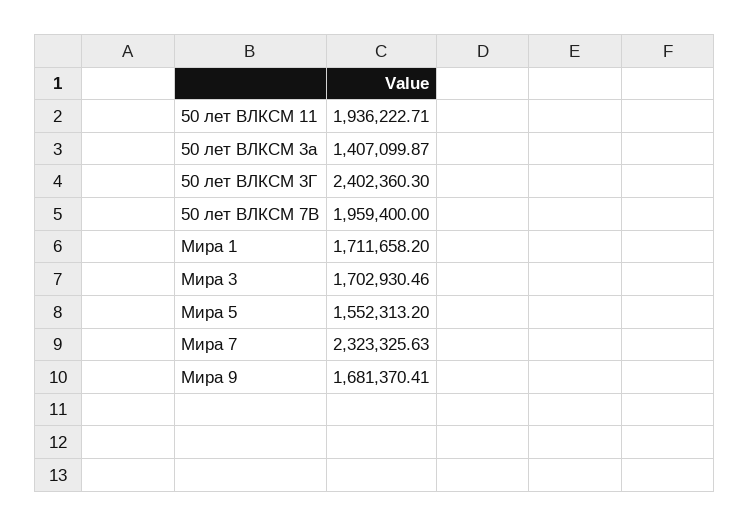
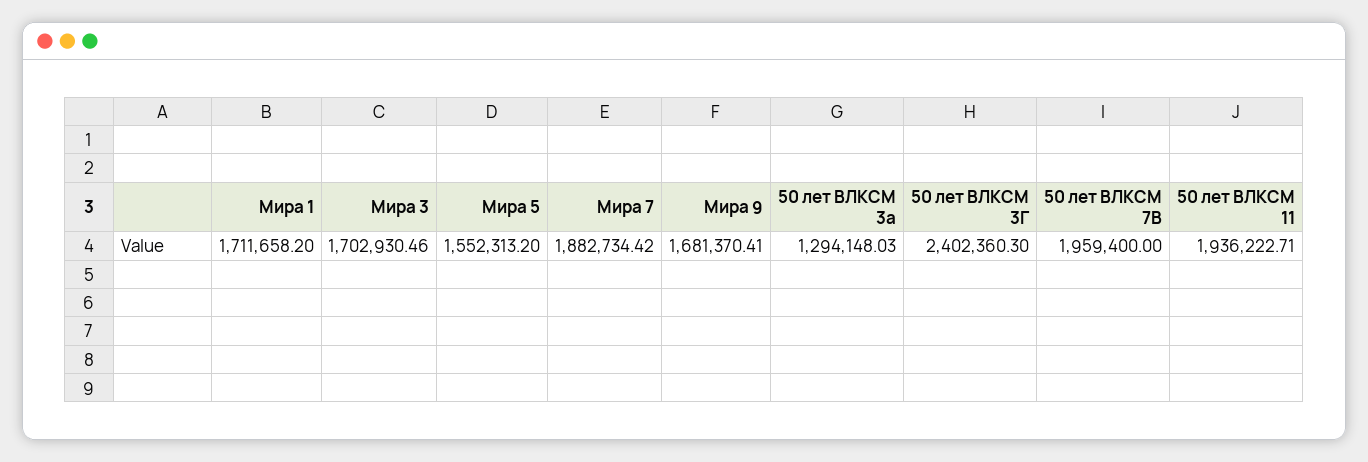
  {
    "50 лет ВЛКСМ 11": 1936222.71,
-   "50 лет ВЛКСМ 3а": 1407099.87,
+   "50 лет ВЛКСМ 3а": 1294148.03,
    "50 лет ВЛКСМ 3Г": 2402360.3,
    "50 лет ВЛКСМ 7В": 1959400,
    "Мира 1": 1711658.2,
    "Мира 3": 1702930.46,
    "Мира 5": 1552313.2,
-   "Мира 7": 2323325.63,
+   "Мира 7": 1882734.42,
    "Мира 9": 1681370.41
  }

